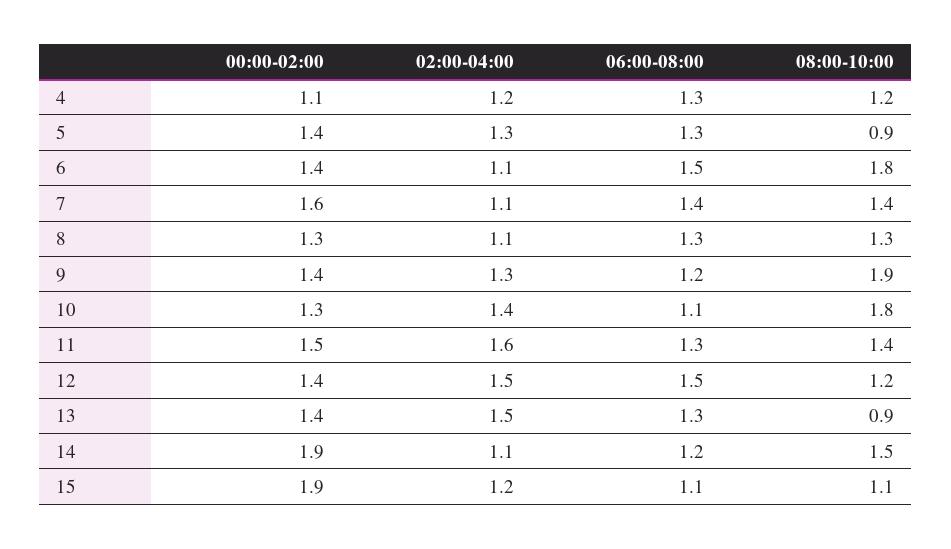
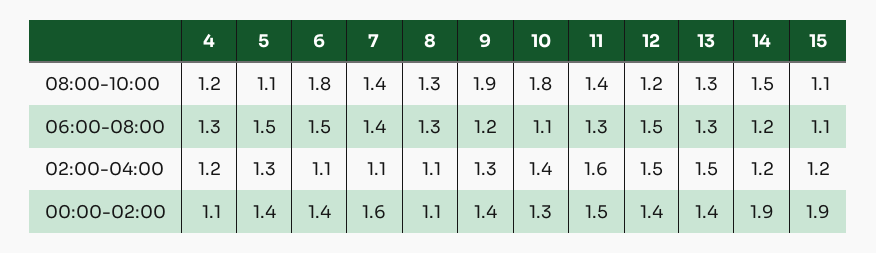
  {
    "00:00-02:00": {
      "4": 1.1,
      "5": 1.4,
      "6": 1.4,
      "7": 1.6,
-     "8": 1.3,
+     "8": 1.1,
      "9": 1.4,
      "10": 1.3,
      "11": 1.5,
      "12": 1.4,
      "13": 1.4,
      "14": 1.9,
      "15": 1.9
    },
    "02:00-04:00": {
      "4": 1.2,
      "5": 1.3,
      "6": 1.1,
      "7": 1.1,
      "8": 1.1,
      "9": 1.3,
      "10": 1.4,
      "11": 1.6,
      "12": 1.5,
      "13": 1.5,
-     "14": 1.1,
+     "14": 1.2,
      "15": 1.2
    },
    "06:00-08:00": {
      "4": 1.3,
-     "5": 1.3,
+     "5": 1.5,
      "6": 1.5,
      "7": 1.4,
      "8": 1.3,
      "9": 1.2,
      "10": 1.1,
      "11": 1.3,
      "12": 1.5,
      "13": 1.3,
      "14": 1.2,
      "15": 1.1
    },
    "08:00-10:00": {
      "4": 1.2,
-     "5": 0.9,
+     "5": 1.1,
      "6": 1.8,
      "7": 1.4,
      "8": 1.3,
      "9": 1.9,
      "10": 1.8,
      "11": 1.4,
      "12": 1.2,
-     "13": 0.9,
+     "13": 1.3,
      "14": 1.5,
      "15": 1.1
    }
  }

